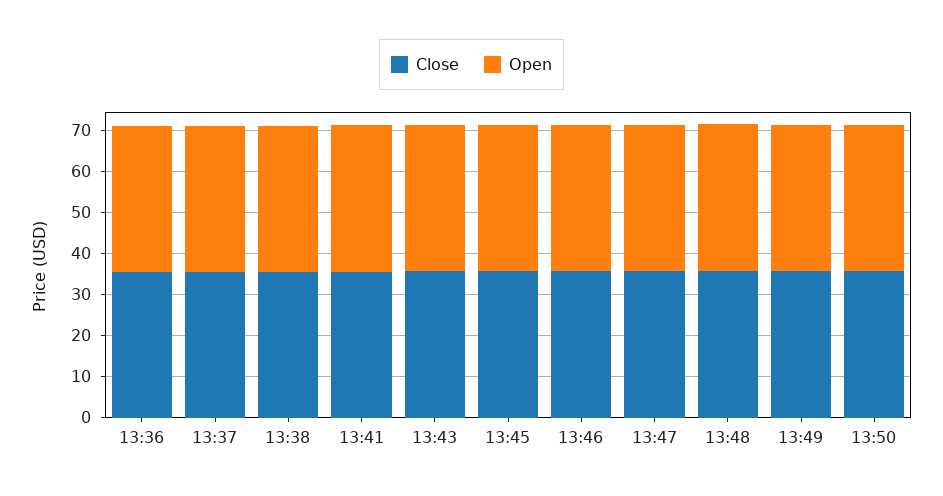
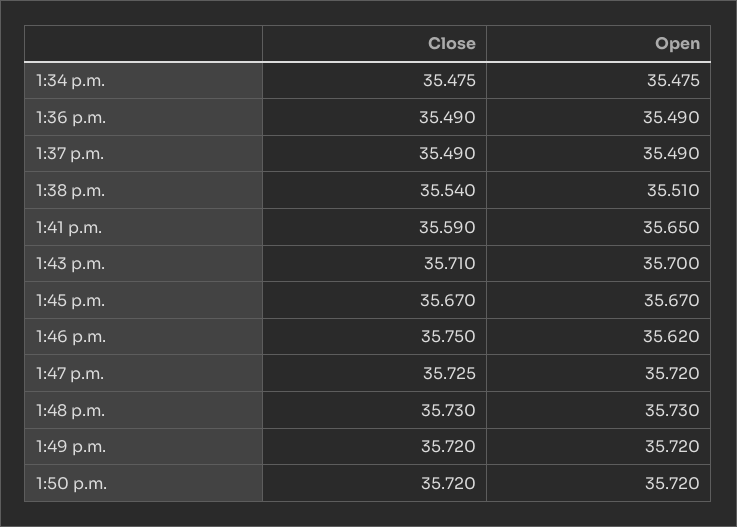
  {
    "Close": {
      "13:36": 35.49,
      "13:37": 35.49,
      "13:38": 35.54,
      "13:41": 35.59,
      "13:43": 35.71,
      "13:45": 35.67,
      "13:46": 35.75,
      "13:47": 35.725,
      "13:48": 35.73,
      "13:49": 35.72,
-     "13:50": 35.72
+     "13:50": 35.72,
+     "1:34 p.m.": 35.475
    },
    "Open": {
      "13:36": 35.49,
      "13:37": 35.49,
      "13:38": 35.51,
      "13:41": 35.65,
      "13:43": 35.7,
      "13:45": 35.67,
      "13:46": 35.62,
      "13:47": 35.72,
      "13:48": 35.73,
      "13:49": 35.72,
-     "13:50": 35.72
+     "13:50": 35.72,
+     "1:34 p.m.": 35.475
    }
  }

